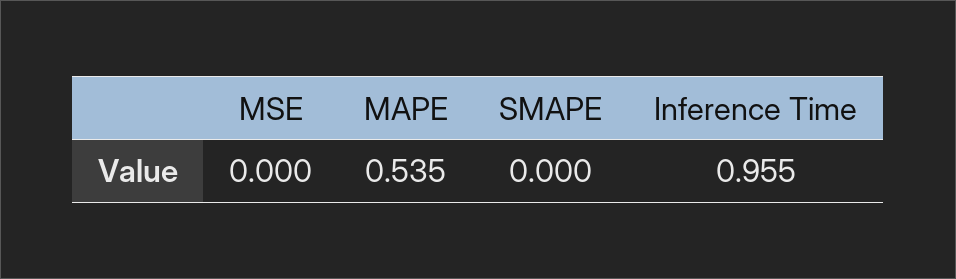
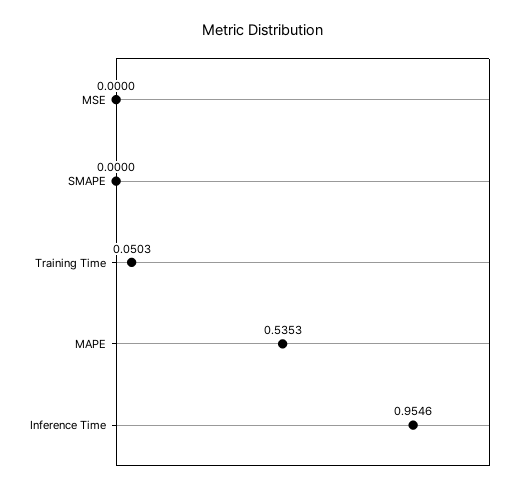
  {
    "MSE": 0,
    "MAPE": 0.5353,
    "SMAPE": 0,
-   "Inference Time": 0.9546
+   "Inference Time": 0.9546,
+   "Training Time": 0.0503
  }

